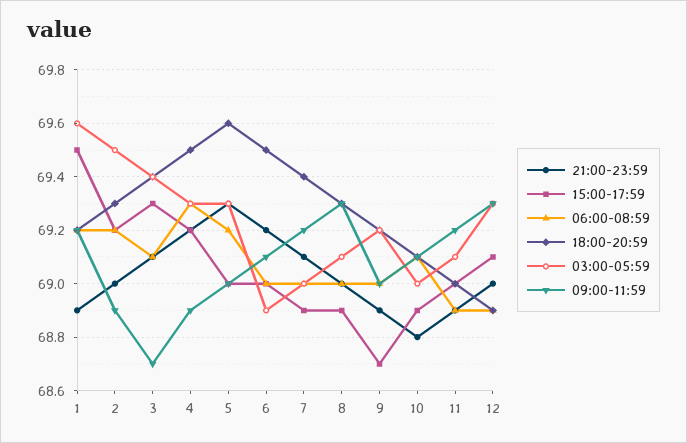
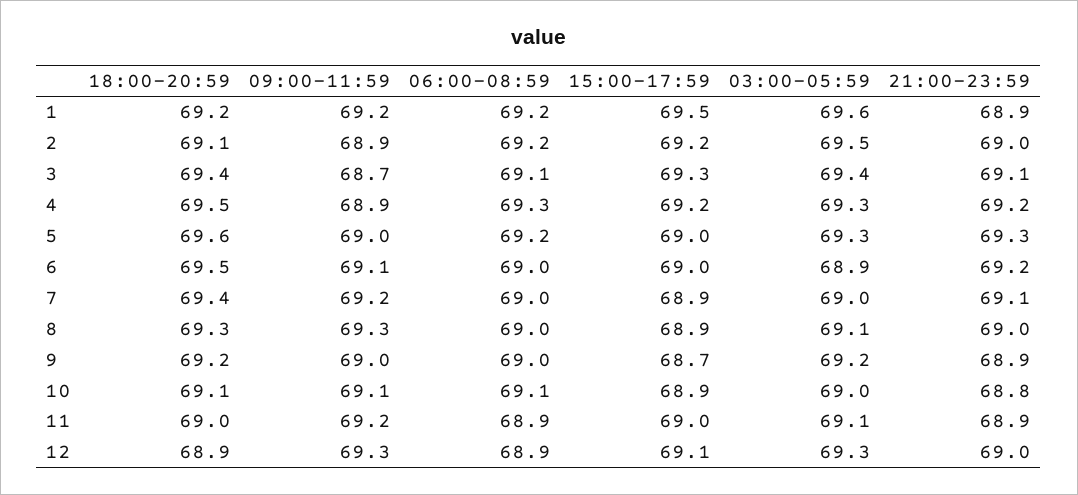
  {
    "21:00-23:59": {
      "1": 68.9,
      "2": 69,
      "3": 69.1,
      "4": 69.2,
      "5": 69.3,
      "6": 69.2,
      "7": 69.1,
      "8": 69,
      "9": 68.9,
      "10": 68.8,
      "11": 68.9,
      "12": 69
    },
    "15:00-17:59": {
      "1": 69.5,
      "2": 69.2,
      "3": 69.3,
      "4": 69.2,
      "5": 69,
      "6": 69,
      "7": 68.9,
      "8": 68.9,
      "9": 68.7,
      "10": 68.9,
      "11": 69,
      "12": 69.1
    },
    "06:00-08:59": {
      "1": 69.2,
      "2": 69.2,
      "3": 69.1,
      "4": 69.3,
      "5": 69.2,
      "6": 69,
      "7": 69,
      "8": 69,
      "9": 69,
      "10": 69.1,
      "11": 68.9,
      "12": 68.9
    },
    "18:00-20:59": {
      "1": 69.2,
-     "2": 69.3,
+     "2": 69.1,
      "3": 69.4,
      "4": 69.5,
      "5": 69.6,
      "6": 69.5,
      "7": 69.4,
      "8": 69.3,
      "9": 69.2,
      "10": 69.1,
      "11": 69,
      "12": 68.9
    },
    "03:00-05:59": {
      "1": 69.6,
      "2": 69.5,
      "3": 69.4,
      "4": 69.3,
      "5": 69.3,
      "6": 68.9,
      "7": 69,
      "8": 69.1,
      "9": 69.2,
      "10": 69,
      "11": 69.1,
      "12": 69.3
    },
    "09:00-11:59": {
      "1": 69.2,
      "2": 68.9,
      "3": 68.7,
      "4": 68.9,
      "5": 69,
      "6": 69.1,
      "7": 69.2,
      "8": 69.3,
      "9": 69,
      "10": 69.1,
      "11": 69.2,
      "12": 69.3
    }
  }

